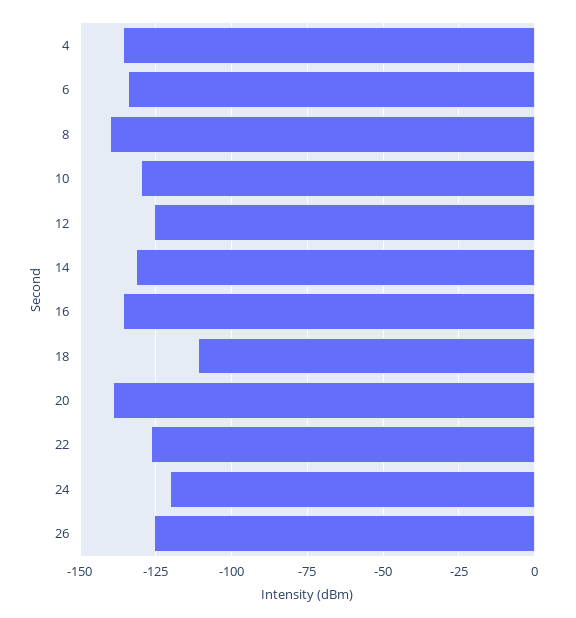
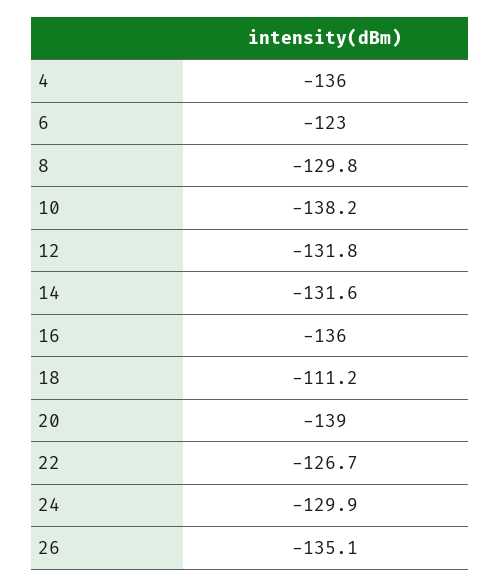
  {
    "4": -136,
-   "6": -135,
+   "6": -123,
-   "8": -140,
+   "8": -129.8,
-   "10": -130,
+   "10": -138.2,
-   "12": -125,
+   "12": -131.8,
    "14": -131.6,
    "16": -136,
    "18": -111.2,
    "20": -139,
    "22": -126.7,
-   "24": -120,
+   "24": -129.9,
-   "26": -125
+   "26": -135.1
  }

